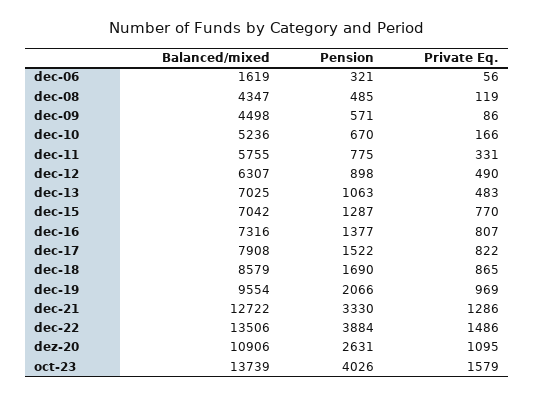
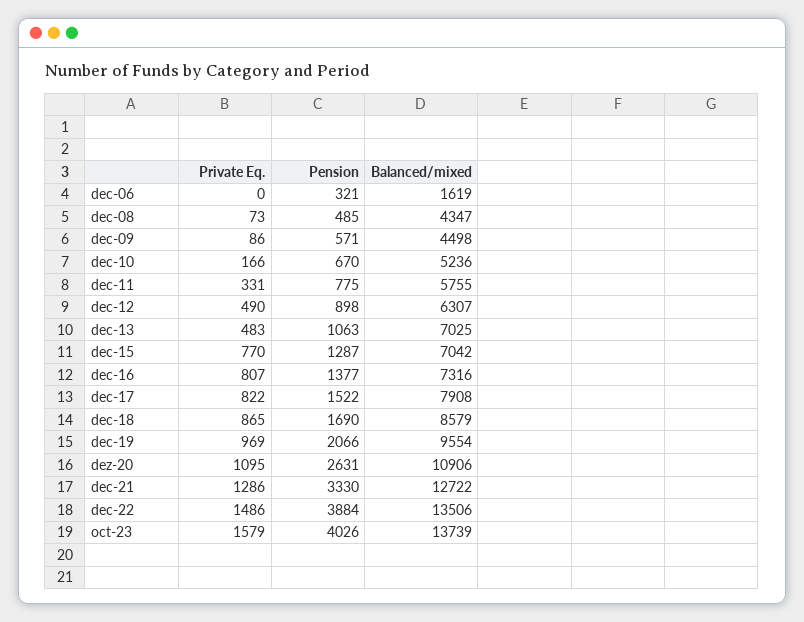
  {
    "Balanced/mixed": {
      "dec-06": 1619,
      "dec-08": 4347,
      "dec-09": 4498,
      "dec-10": 5236,
      "dec-11": 5755,
      "dec-12": 6307,
      "dec-13": 7025,
      "dec-15": 7042,
      "dec-16": 7316,
      "dec-17": 7908,
      "dec-18": 8579,
      "dec-19": 9554,
      "dec-21": 12722,
      "dec-22": 13506,
      "dez-20": 10906,
      "oct-23": 13739
    },
    "Pension": {
      "dec-06": 321,
      "dec-08": 485,
      "dec-09": 571,
      "dec-10": 670,
      "dec-11": 775,
      "dec-12": 898,
      "dec-13": 1063,
      "dec-15": 1287,
      "dec-16": 1377,
      "dec-17": 1522,
      "dec-18": 1690,
      "dec-19": 2066,
      "dec-21": 3330,
      "dec-22": 3884,
      "dez-20": 2631,
      "oct-23": 4026
    },
    "Private Eq.": {
-     "dec-06": 56,
+     "dec-06": 0,
-     "dec-08": 119,
+     "dec-08": 73,
      "dec-09": 86,
      "dec-10": 166,
      "dec-11": 331,
      "dec-12": 490,
      "dec-13": 483,
      "dec-15": 770,
      "dec-16": 807,
      "dec-17": 822,
      "dec-18": 865,
      "dec-19": 969,
      "dec-21": 1286,
      "dec-22": 1486,
      "dez-20": 1095,
      "oct-23": 1579
    }
  }

